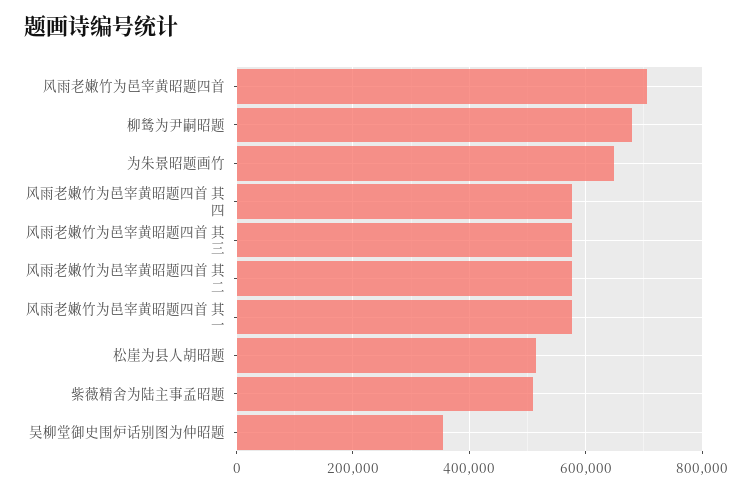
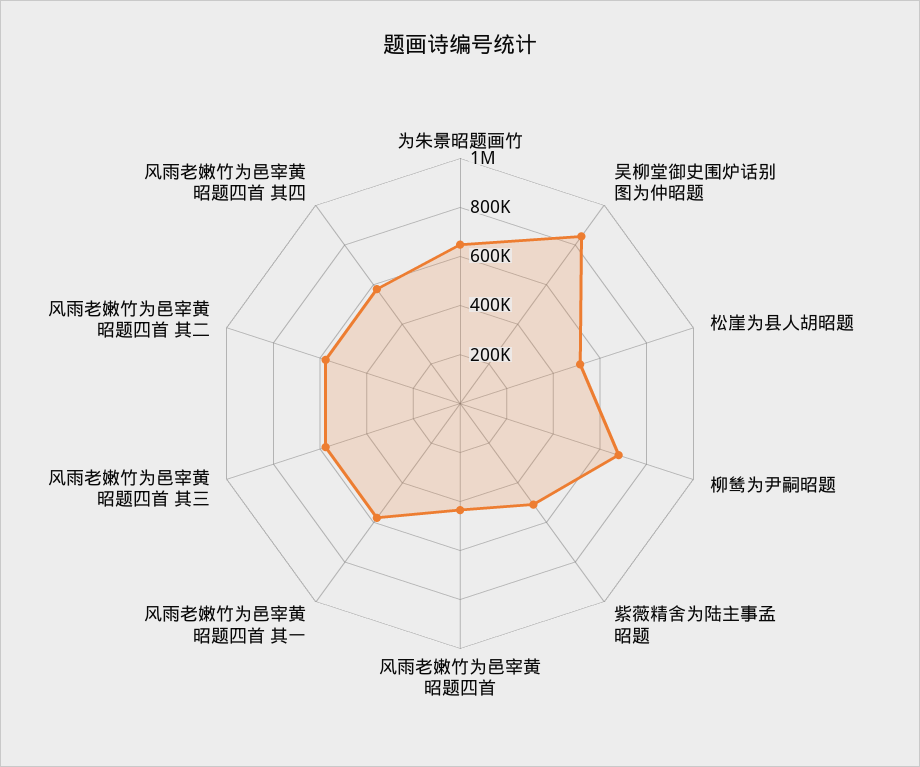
  {
-   "风雨老嫩竹为邑宰黄昭题四首": 700000,
+   "风雨老嫩竹为邑宰黄昭题四首": 450000,
    "柳鸶为尹嗣昭题": 680000,
    "为朱景昭题画竹": 640000,
    "风雨老嫩竹为邑宰黄昭题四首 其四": 580000,
    "风雨老嫩竹为邑宰黄昭题四首 其三": 580000,
    "风雨老嫩竹为邑宰黄昭题四首 其二": 580000,
    "风雨老嫩竹为邑宰黄昭题四首 其一": 580000,
    "松崖为县人胡昭题": 520000,
    "紫薇精舍为陆主事孟昭题": 500000,
-   "吴柳堂御史围炉话别图为仲昭题": 360000
+   "吴柳堂御史围炉话别图为仲昭题": 850000
  }

